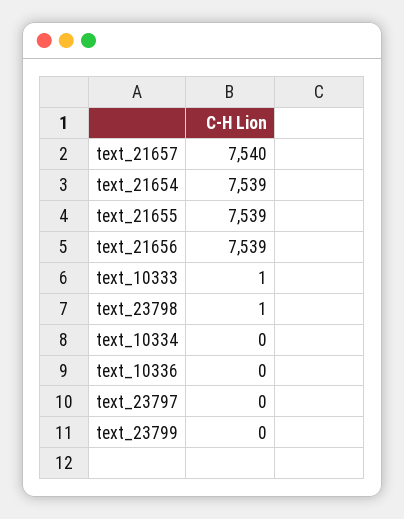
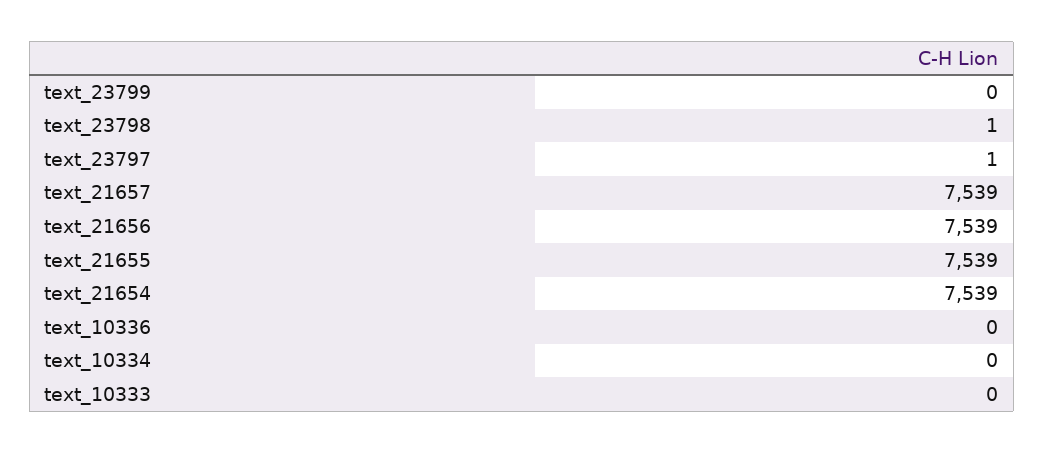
  {
-   "text_21657": 7540,
+   "text_21657": 7539,
    "text_21654": 7539,
    "text_21655": 7539,
    "text_21656": 7539,
-   "text_10333": 1,
+   "text_10333": 0,
    "text_23798": 1,
    "text_10334": 0,
    "text_10336": 0,
-   "text_23797": 0,
+   "text_23797": 1,
    "text_23799": 0
  }

